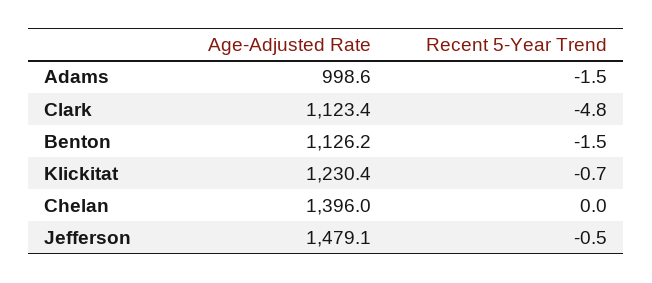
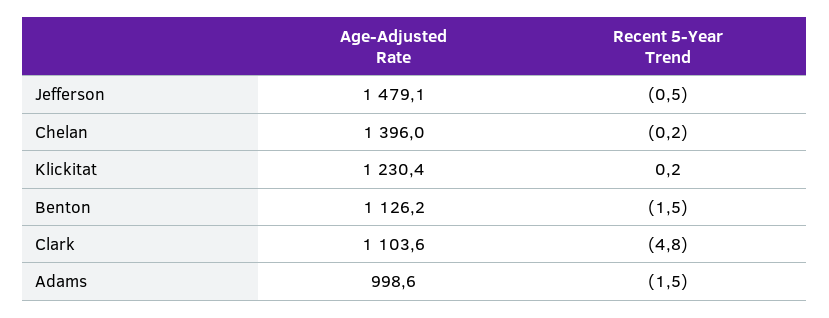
  {
    "Age-Adjusted Rate": {
      "Adams": 998.6,
-     "Clark": 1123.4,
+     "Clark": 1103.6,
      "Benton": 1126.2,
      "Klickitat": 1230.4,
      "Chelan": 1396,
      "Jefferson": 1479.1
    },
    "Recent 5-Year Trend": {
      "Adams": -1.5,
      "Clark": -4.8,
      "Benton": -1.5,
-     "Klickitat": -0.7,
+     "Klickitat": 0.2,
-     "Chelan": 0,
+     "Chelan": -0.2,
      "Jefferson": -0.5
    }
  }

